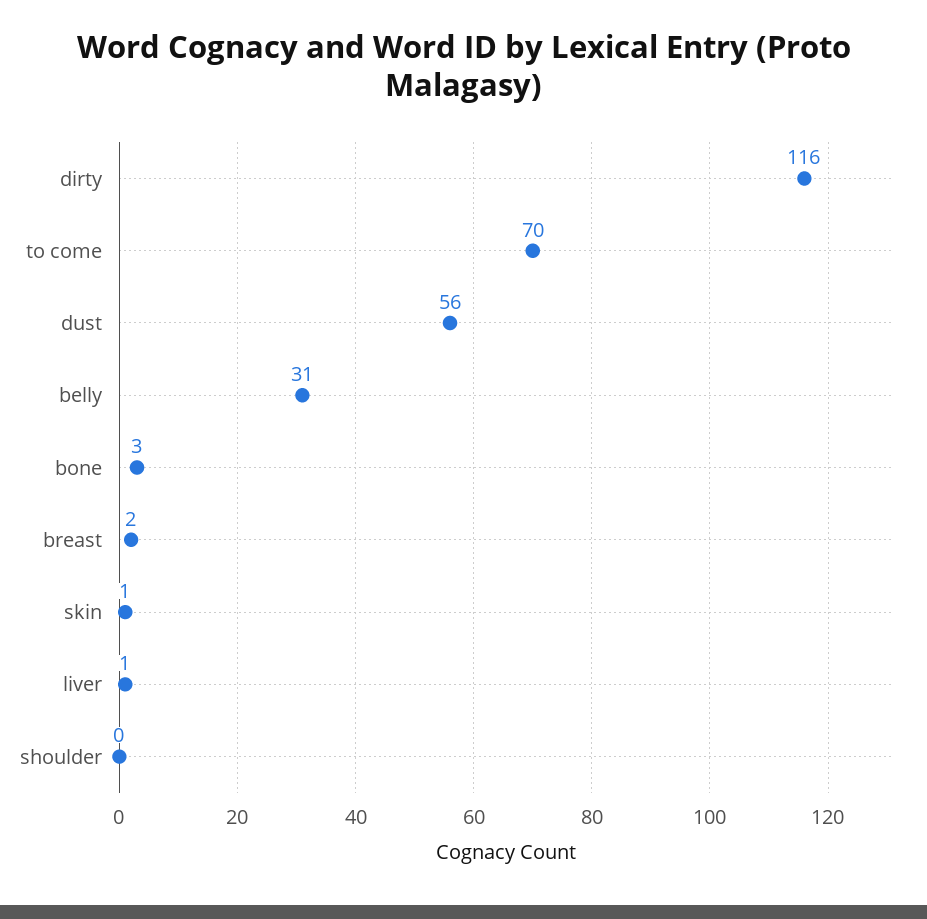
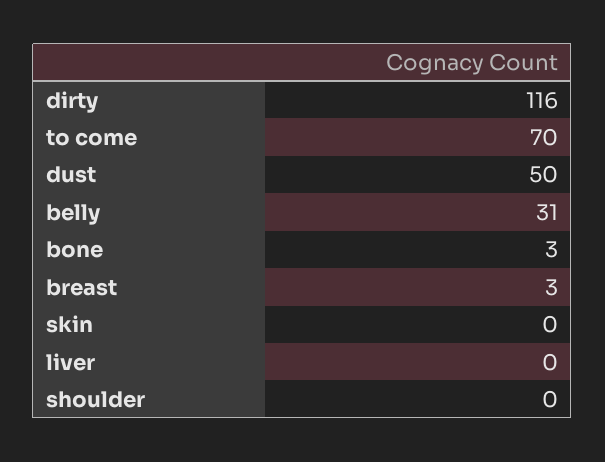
  {
    "dirty": 116,
    "to come": 70,
-   "dust": 56,
+   "dust": 50,
    "belly": 31,
    "bone": 3,
-   "breast": 2,
+   "breast": 3,
-   "skin": 1,
+   "skin": 0,
-   "liver": 1,
+   "liver": 0,
    "shoulder": 0
  }

